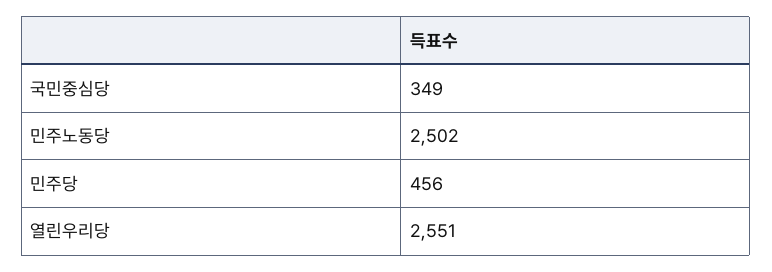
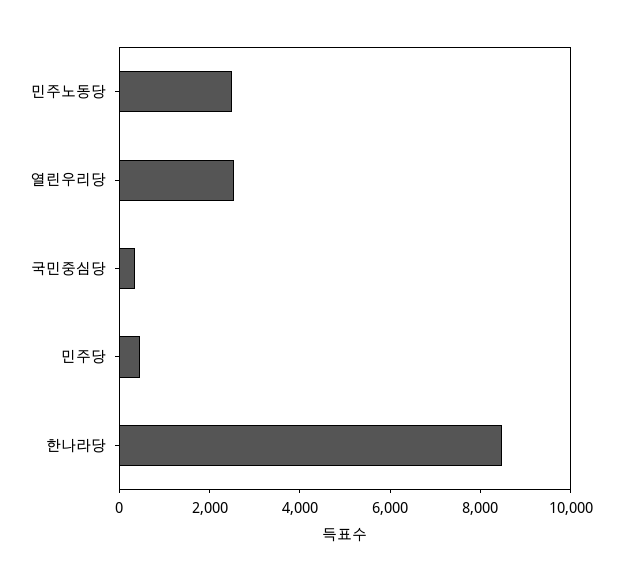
  {
    "국민중심당": 349,
    "민주노동당": 2502,
    "민주당": 456,
-   "열린우리당": 2551
+   "열린우리당": 2551,
+   "한나라당": 8500
  }

